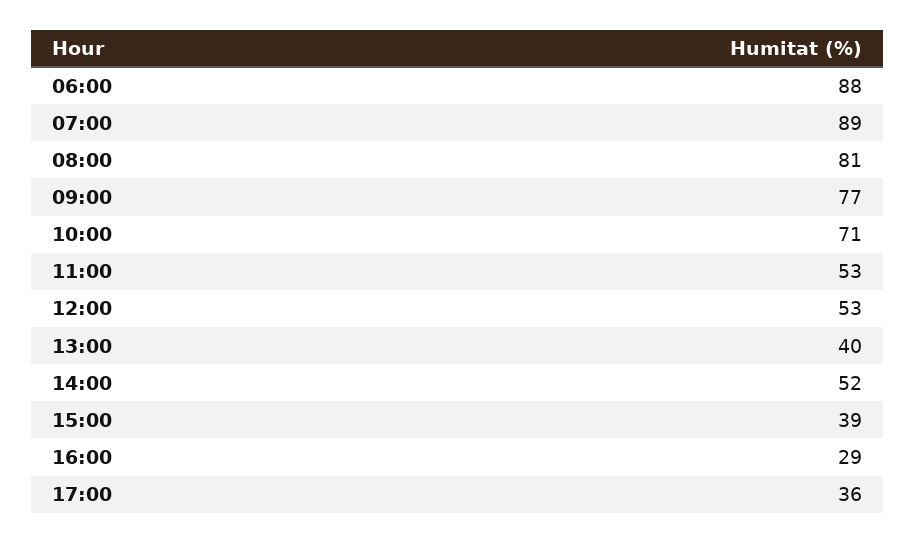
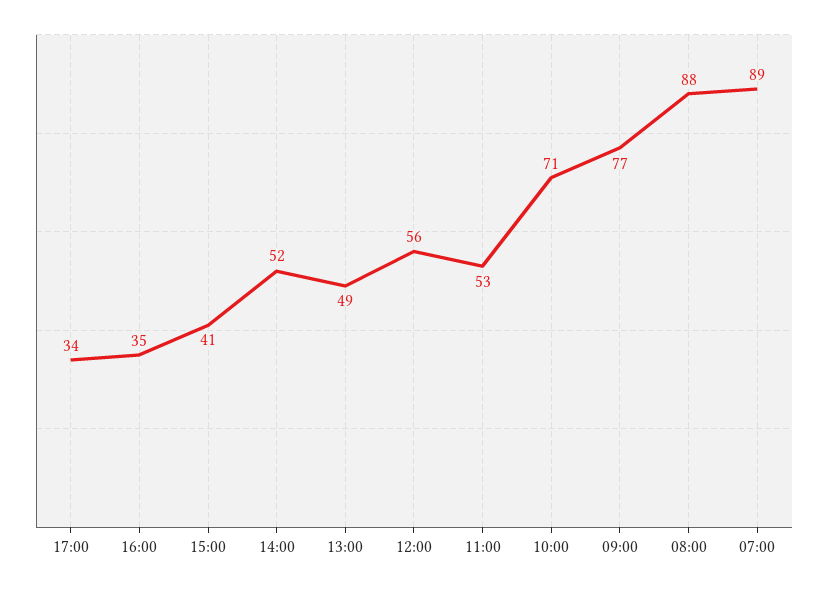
  {
-   "06:00": 88,
    "07:00": 89,
-   "08:00": 81,
+   "08:00": 88,
    "09:00": 77,
    "10:00": 71,
    "11:00": 53,
-   "12:00": 53,
+   "12:00": 56,
-   "13:00": 40,
+   "13:00": 49,
    "14:00": 52,
-   "15:00": 39,
+   "15:00": 41,
-   "16:00": 29,
+   "16:00": 35,
-   "17:00": 36
+   "17:00": 34
  }

